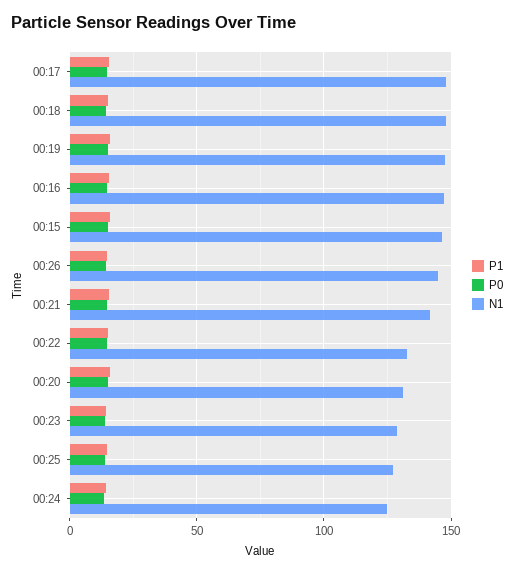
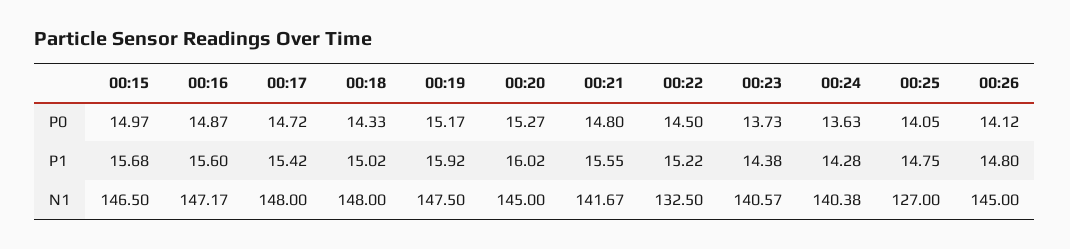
  {
    "P1": {
      "00:17": 15.42,
      "00:18": 15.02,
      "00:19": 15.92,
      "00:16": 15.6,
      "00:15": 15.68,
      "00:26": 14.8,
      "00:21": 15.55,
      "00:22": 15.22,
      "00:20": 16.02,
      "00:23": 14.38,
      "00:25": 14.75,
      "00:24": 14.28
    },
    "P0": {
      "00:17": 14.72,
      "00:18": 14.33,
      "00:19": 15.17,
      "00:16": 14.87,
      "00:15": 14.97,
      "00:26": 14.12,
      "00:21": 14.8,
      "00:22": 14.5,
      "00:20": 15.27,
      "00:23": 13.73,
      "00:25": 14.05,
      "00:24": 13.63
    },
    "N1": {
      "00:17": 148,
      "00:18": 148,
      "00:19": 147.5,
      "00:16": 147.17,
      "00:15": 146.5,
      "00:26": 145,
      "00:21": 141.67,
      "00:22": 132.5,
-     "00:20": 130,
+     "00:20": 145,
-     "00:23": 130,
+     "00:23": 140.57,
      "00:25": 127,
-     "00:24": 125
+     "00:24": 140.38
    }
  }

